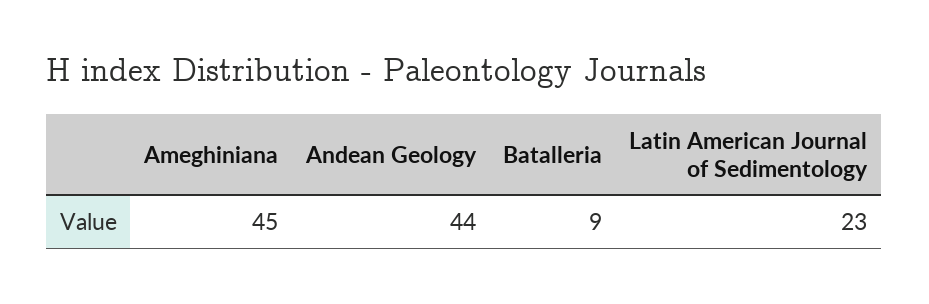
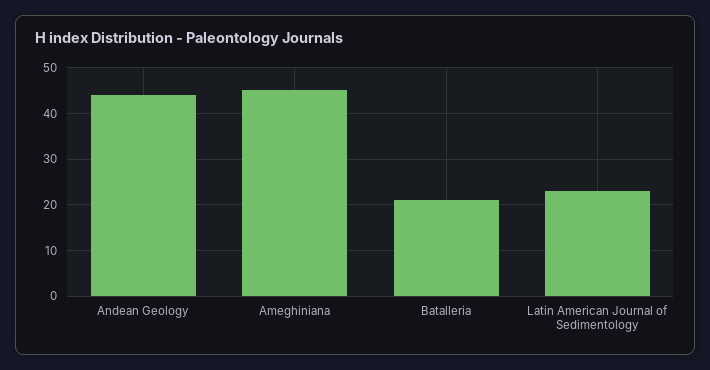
  {
    "Ameghiniana": 45,
    "Andean Geology": 44,
-   "Batalleria": 9,
+   "Batalleria": 20,
    "Latin American Journal of Sedimentology": 23
  }

